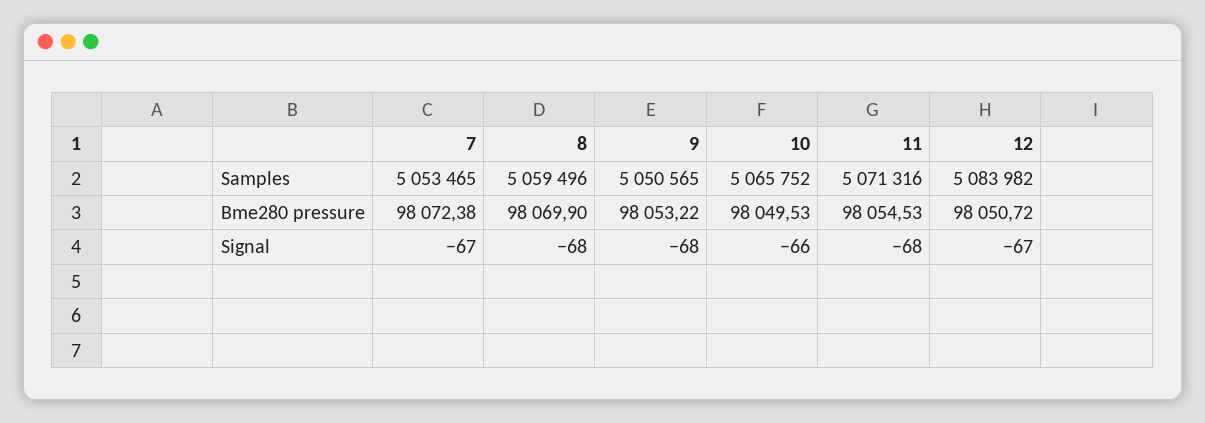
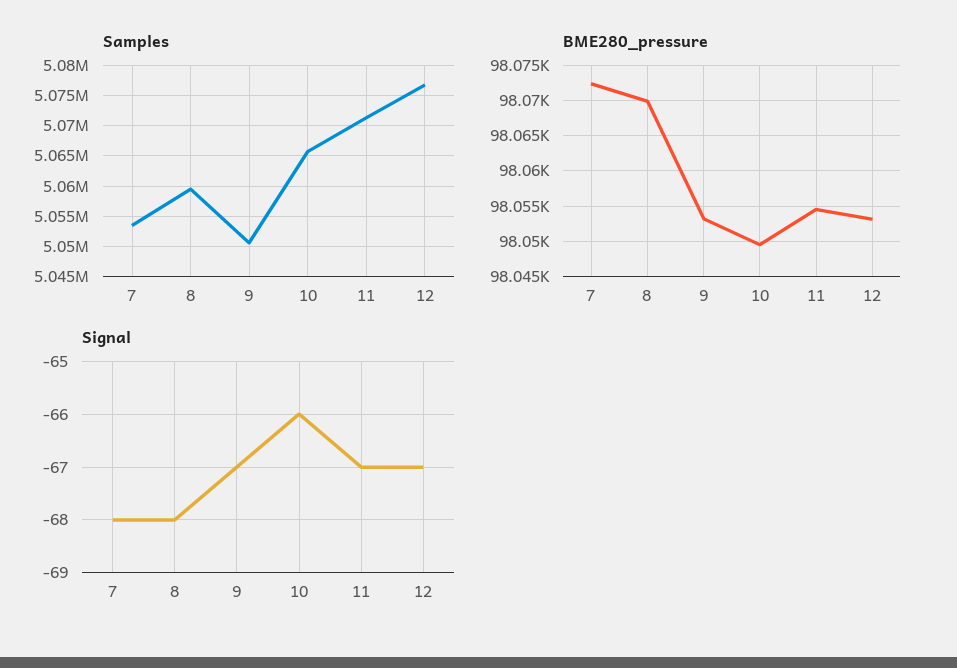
  {
    "Samples": {
      "7": 5053465,
      "8": 5059496,
      "9": 5050565,
      "10": 5065752,
      "11": 5071316,
-     "12": 5083982
+     "12": 5077000
    },
    "Bme280 pressure": {
      "7": 98072.38,
      "8": 98069.9,
      "9": 98053.22,
      "10": 98049.53,
      "11": 98054.53,
-     "12": 98050.72
+     "12": 98053
    },
    "Signal": {
-     "7": -67,
+     "7": -68,
      "8": -68,
-     "9": -68,
+     "9": -67,
      "10": -66,
-     "11": -68,
+     "11": -67,
      "12": -67
    }
  }

